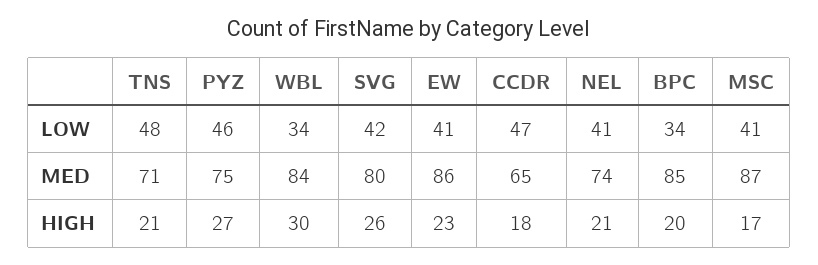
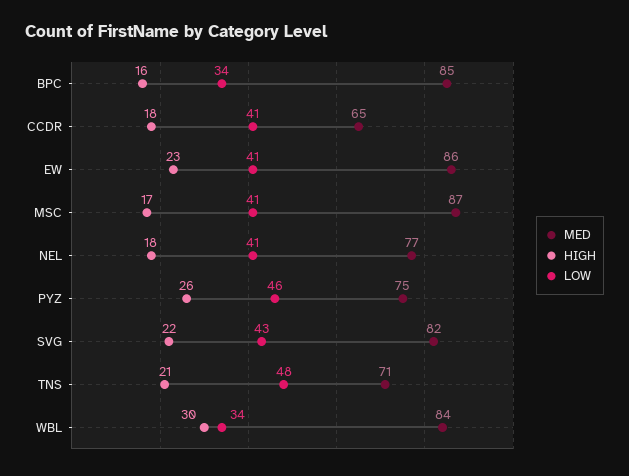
  {
    "LOW": {
      "TNS": 48,
      "PYZ": 46,
      "WBL": 34,
-     "SVG": 42,
+     "SVG": 43,
      "EW": 41,
-     "CCDR": 47,
+     "CCDR": 41,
      "NEL": 41,
      "BPC": 34,
      "MSC": 41
    },
    "MED": {
      "TNS": 71,
      "PYZ": 75,
      "WBL": 84,
-     "SVG": 80,
+     "SVG": 82,
      "EW": 86,
      "CCDR": 65,
-     "NEL": 74,
+     "NEL": 77,
      "BPC": 85,
      "MSC": 87
    },
    "HIGH": {
      "TNS": 21,
-     "PYZ": 27,
+     "PYZ": 26,
      "WBL": 30,
-     "SVG": 26,
+     "SVG": 22,
      "EW": 23,
      "CCDR": 18,
-     "NEL": 21,
+     "NEL": 18,
-     "BPC": 20,
+     "BPC": 16,
      "MSC": 17
    }
  }

